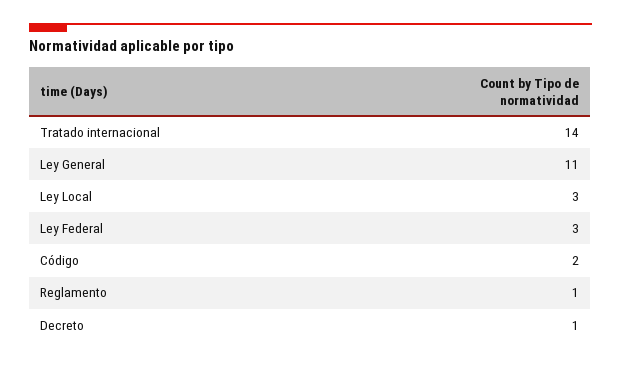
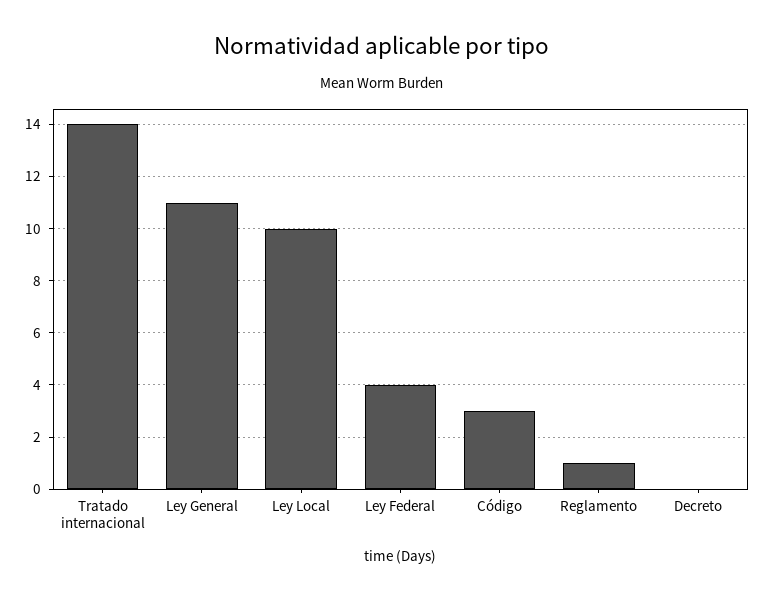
  {
    "Tratado internacional": 14,
    "Ley General": 11,
-   "Ley Local": 3,
+   "Ley Local": 10,
-   "Ley Federal": 3,
+   "Ley Federal": 4,
-   "Código": 2,
+   "Código": 3,
    "Reglamento": 1,
-   "Decreto": 1
+   "Decreto": 0
  }

